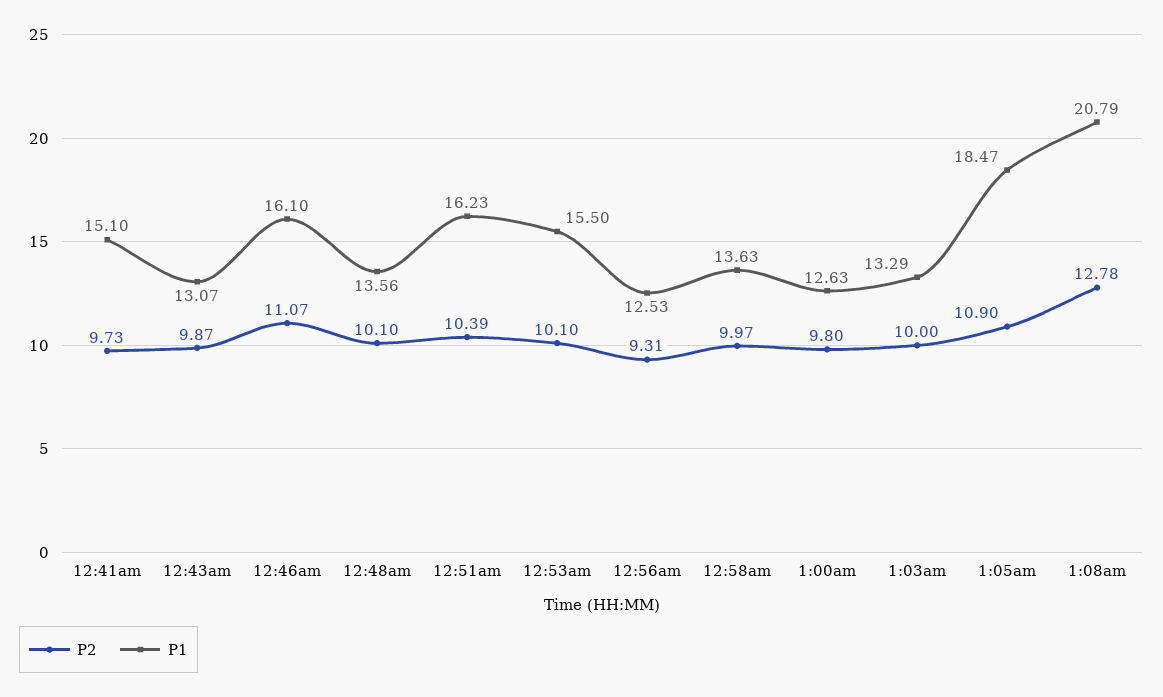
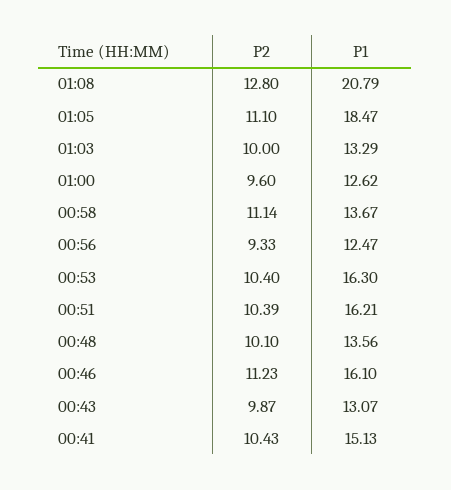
  {
    "P2": {
-     "12:41am": 9.73,
+     "12:41am": 10.43,
      "12:43am": 9.87,
-     "12:46am": 11.07,
+     "12:46am": 11.23,
      "12:48am": 10.1,
      "12:51am": 10.39,
-     "12:53am": 10.1,
+     "12:53am": 10.4,
-     "12:56am": 9.31,
+     "12:56am": 9.33,
-     "12:58am": 9.97,
+     "12:58am": 11.14,
-     "1:00am": 9.8,
+     "1:00am": 9.6,
      "1:03am": 10,
-     "1:05am": 10.9,
+     "1:05am": 11.1,
-     "1:08am": 12.78
+     "1:08am": 12.8
    },
    "P1": {
-     "12:41am": 15.1,
+     "12:41am": 15.13,
      "12:43am": 13.07,
      "12:46am": 16.1,
      "12:48am": 13.56,
-     "12:51am": 16.23,
+     "12:51am": 16.21,
-     "12:53am": 15.5,
+     "12:53am": 16.3,
-     "12:56am": 12.53,
+     "12:56am": 12.47,
-     "12:58am": 13.63,
+     "12:58am": 13.67,
-     "1:00am": 12.63,
+     "1:00am": 12.62,
      "1:03am": 13.29,
      "1:05am": 18.47,
      "1:08am": 20.79
    }
  }

